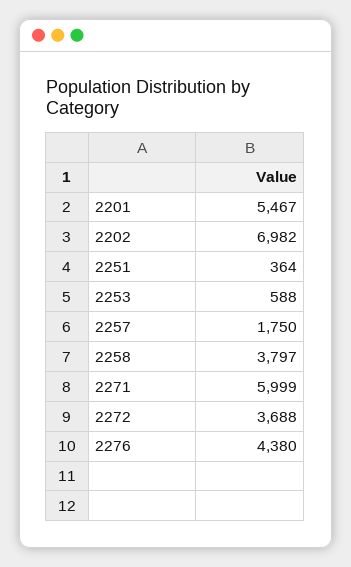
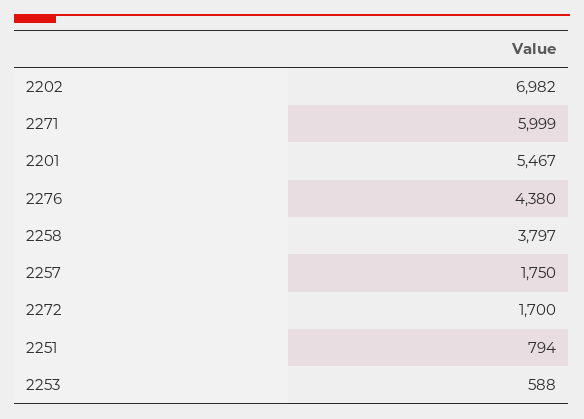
  {
    "2201": 5467,
    "2202": 6982,
-   "2251": 364,
+   "2251": 794,
    "2253": 588,
    "2257": 1750,
    "2258": 3797,
    "2271": 5999,
-   "2272": 3688,
+   "2272": 1700,
    "2276": 4380
  }

